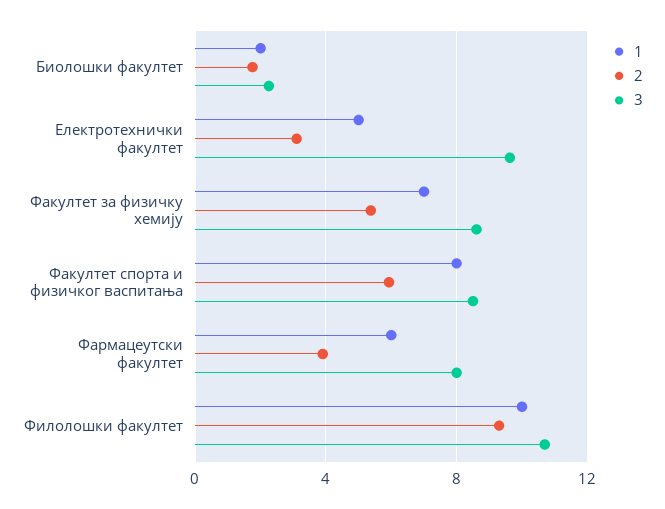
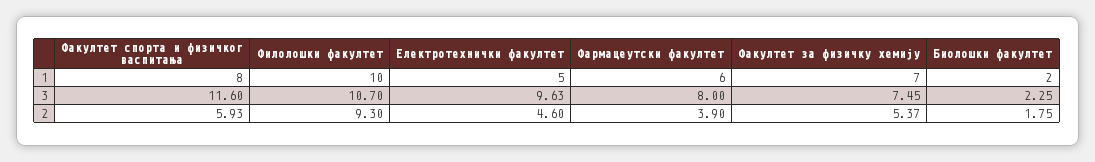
  {
    "1": {
      "Биолошки факултет": 2,
      "Електротехнички факултет": 5,
      "Факултет за физичку хемију": 7,
      "Факултет спорта и физичког васпитања": 8,
      "Фармацеутски факултет": 6,
      "Филолошки факултет": 10
    },
    "2": {
      "Биолошки факултет": 1.75,
-     "Електротехнички факултет": 3,
+     "Електротехнички факултет": 4.6,
      "Факултет за физичку хемију": 5.37,
      "Факултет спорта и физичког васпитања": 5.93,
      "Фармацеутски факултет": 3.9,
      "Филолошки факултет": 9.3
    },
    "3": {
      "Биолошки факултет": 2.25,
      "Електротехнички факултет": 9.63,
-     "Факултет за физичку хемију": 8.5,
+     "Факултет за физичку хемију": 7.45,
-     "Факултет спорта и физичког васпитања": 8.5,
+     "Факултет спорта и физичког васпитања": 11.6,
      "Фармацеутски факултет": 8,
      "Филолошки факултет": 10.7
    }
  }

